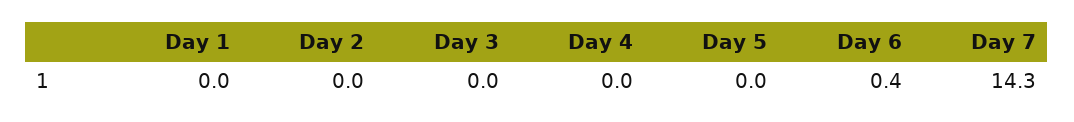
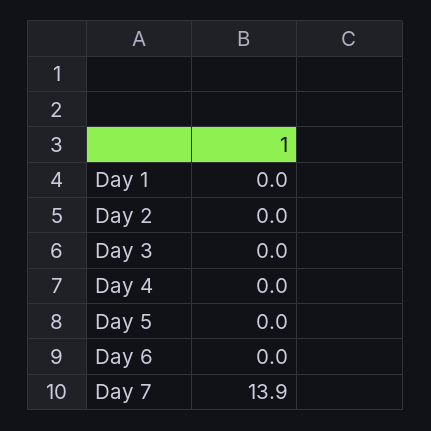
  {
    "Day 1": 0,
    "Day 2": 0,
    "Day 3": 0,
    "Day 4": 0,
    "Day 5": 0,
-   "Day 6": 0.4,
+   "Day 6": 0,
-   "Day 7": 14.3
+   "Day 7": 13.9
  }

